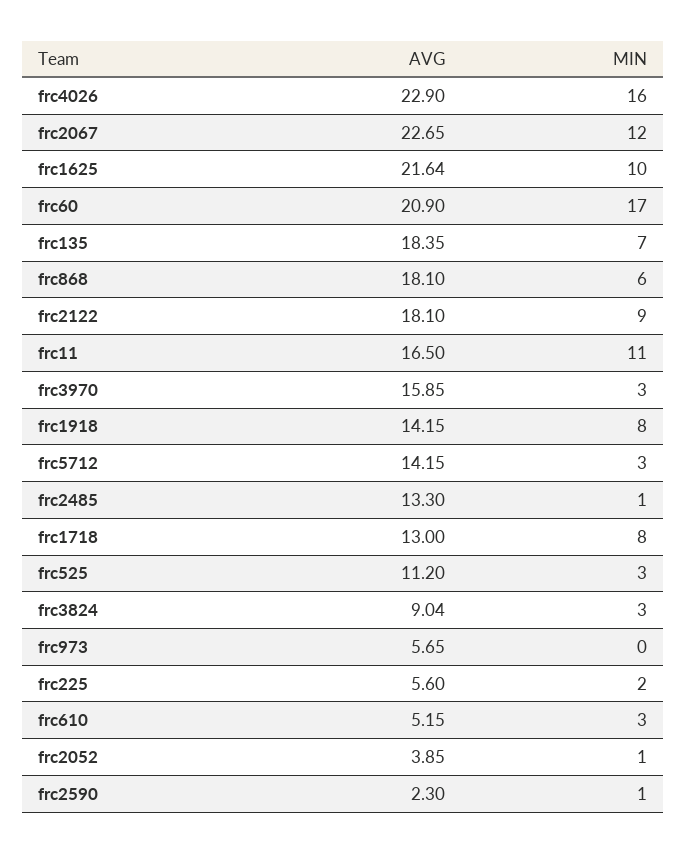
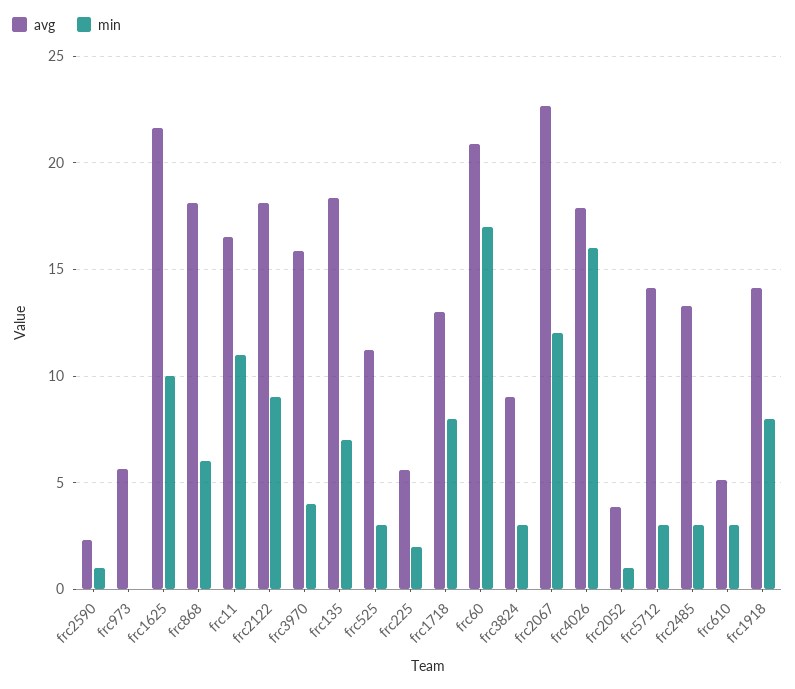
  {
    "AVG": {
-     "frc4026": 22.9,
+     "frc4026": 18,
      "frc2067": 22.65,
      "frc1625": 21.64,
      "frc60": 20.9,
      "frc135": 18.35,
      "frc868": 18.1,
      "frc2122": 18.1,
      "frc11": 16.5,
      "frc3970": 15.85,
      "frc1918": 14.15,
      "frc5712": 14.15,
      "frc2485": 13.3,
      "frc1718": 13,
      "frc525": 11.2,
      "frc3824": 9.04,
      "frc973": 5.65,
      "frc225": 5.6,
      "frc610": 5.15,
      "frc2052": 3.85,
      "frc2590": 2.3
    },
    "MIN": {
      "frc4026": 16,
      "frc2067": 12,
      "frc1625": 10,
      "frc60": 17,
      "frc135": 7,
      "frc868": 6,
      "frc2122": 9,
      "frc11": 11,
-     "frc3970": 3,
+     "frc3970": 4,
      "frc1918": 8,
      "frc5712": 3,
-     "frc2485": 1,
+     "frc2485": 3,
      "frc1718": 8,
      "frc525": 3,
      "frc3824": 3,
      "frc973": 0,
      "frc225": 2,
      "frc610": 3,
      "frc2052": 1,
      "frc2590": 1
    }
  }

